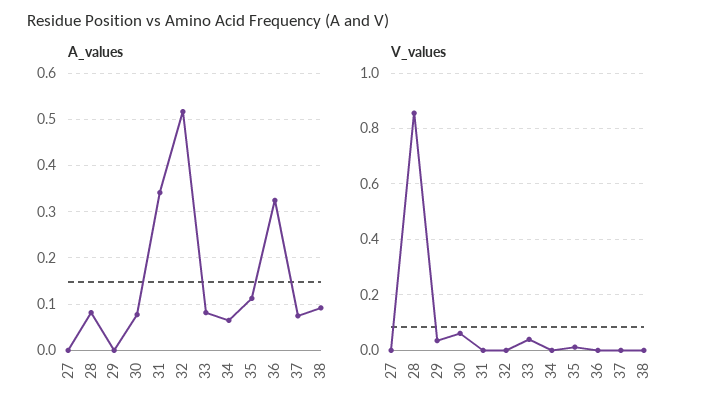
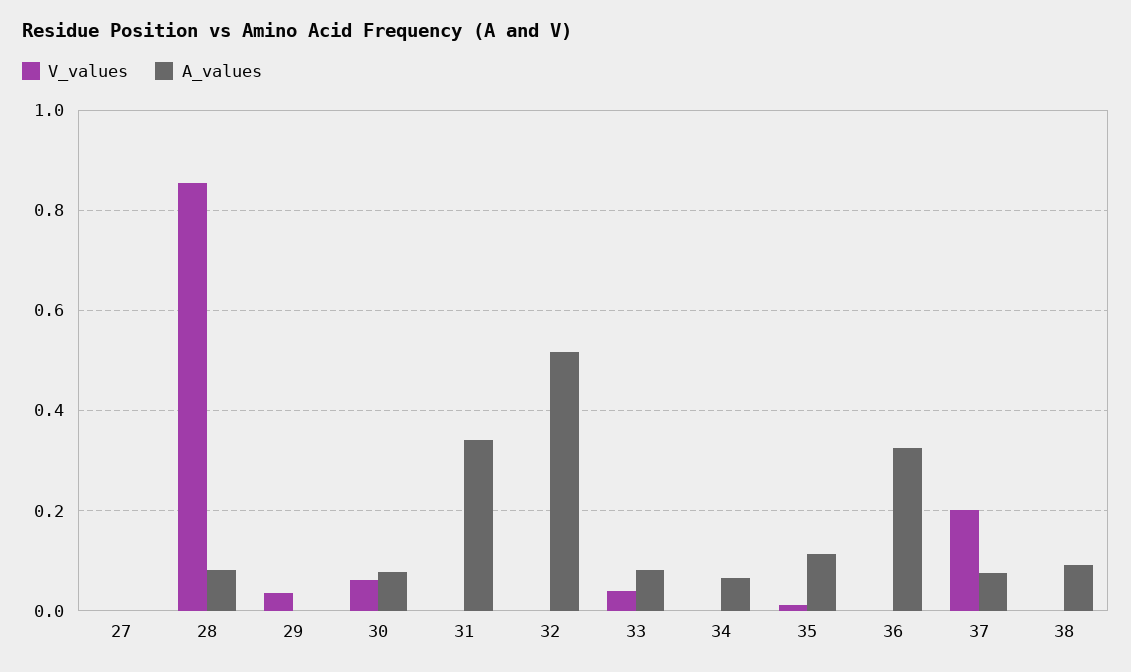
  {
    "A_values": {
      "27": 0,
      "28": 0.08,
      "29": 0,
      "30": 0.08,
      "31": 0.34,
      "32": 0.52,
      "33": 0.08,
      "34": 0.06,
      "35": 0.12,
      "36": 0.32,
      "37": 0.08,
      "38": 0.1
    },
    "V_values": {
      "27": 0,
      "28": 0.86,
      "29": 0.04,
      "30": 0.06,
      "31": 0,
      "32": 0,
      "33": 0.04,
      "34": 0,
      "35": 0.02,
      "36": 0,
-     "37": 0,
+     "37": 0.2,
      "38": 0
    }
  }

